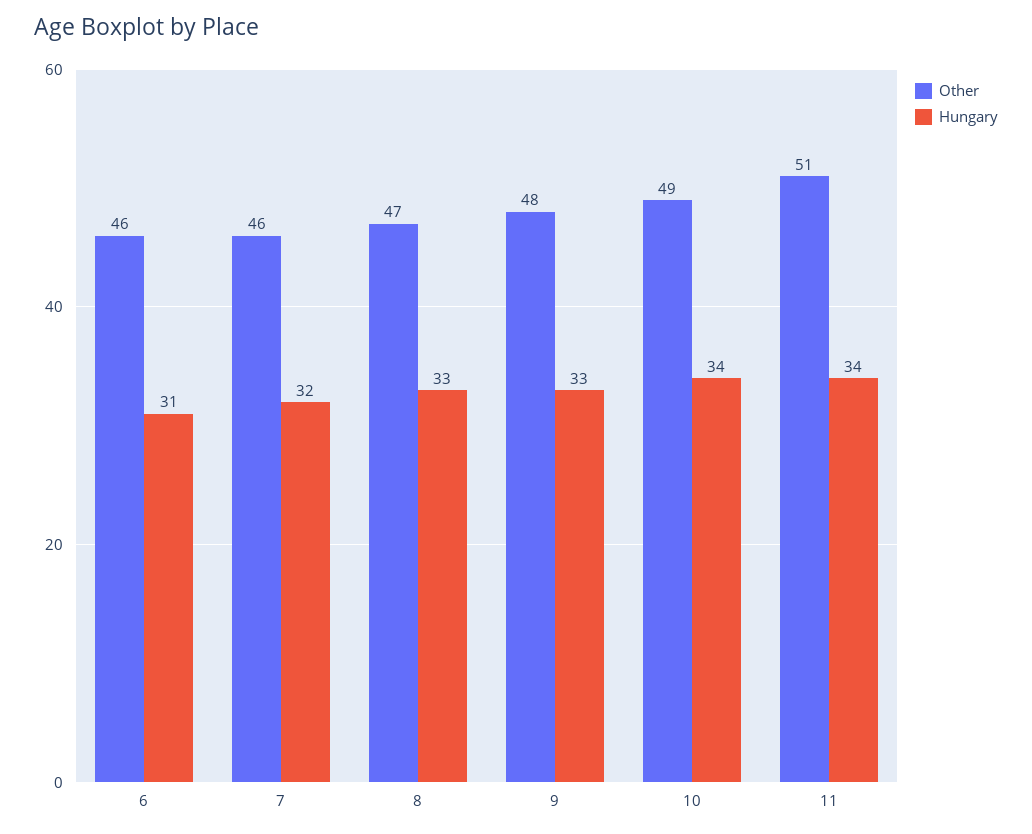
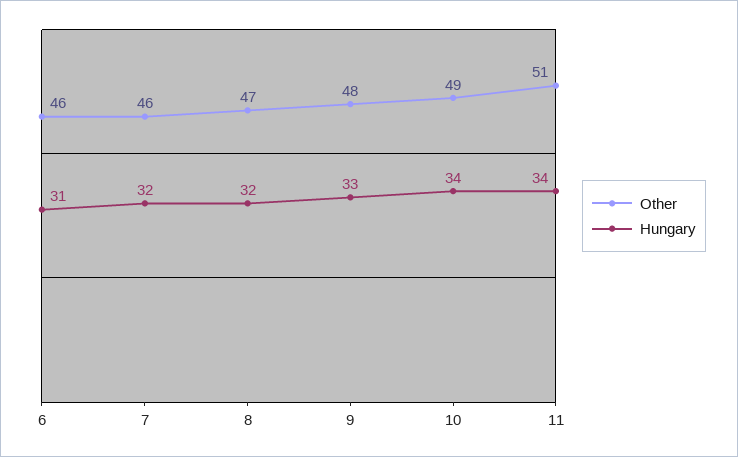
  {
    "Other": {
      "6": 46,
      "7": 46,
      "8": 47,
      "9": 48,
      "10": 49,
      "11": 51
    },
    "Hungary": {
      "6": 31,
      "7": 32,
-     "8": 33,
+     "8": 32,
      "9": 33,
      "10": 34,
      "11": 34
    }
  }

